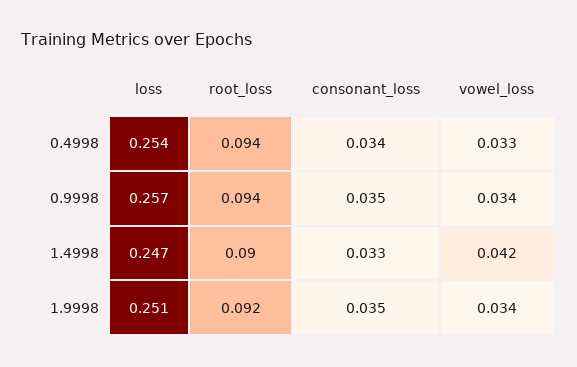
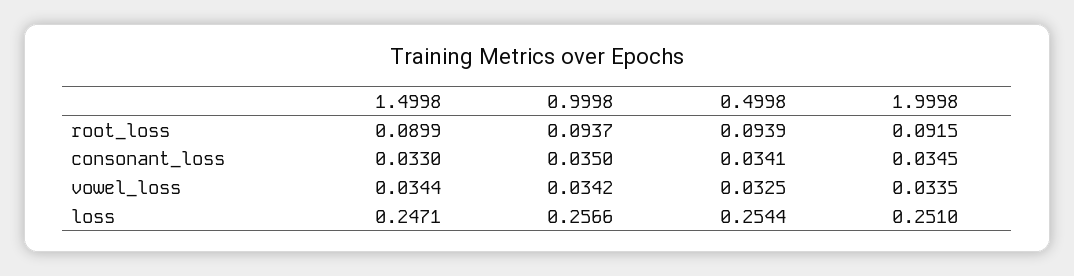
  {
    "loss": {
      "0.4998": 0.2544,
      "0.9998": 0.2566,
      "1.4998": 0.2471,
      "1.9998": 0.251
    },
    "root_loss": {
      "0.4998": 0.0939,
      "0.9998": 0.0937,
      "1.4998": 0.0899,
      "1.9998": 0.0915
    },
    "consonant_loss": {
      "0.4998": 0.0341,
      "0.9998": 0.035,
      "1.4998": 0.033,
      "1.9998": 0.0345
    },
    "vowel_loss": {
      "0.4998": 0.0325,
      "0.9998": 0.0342,
-     "1.4998": 0.042,
+     "1.4998": 0.0344,
      "1.9998": 0.0335
    }
  }

